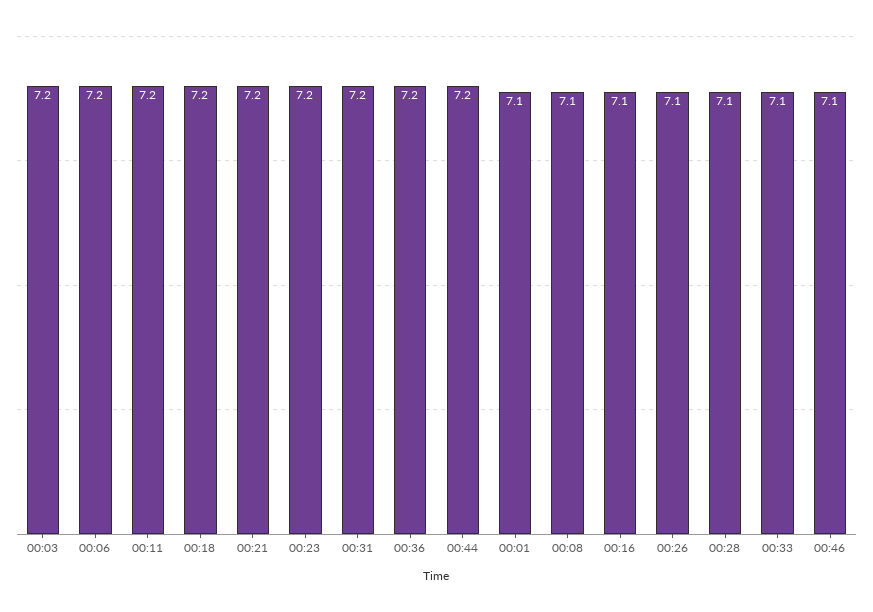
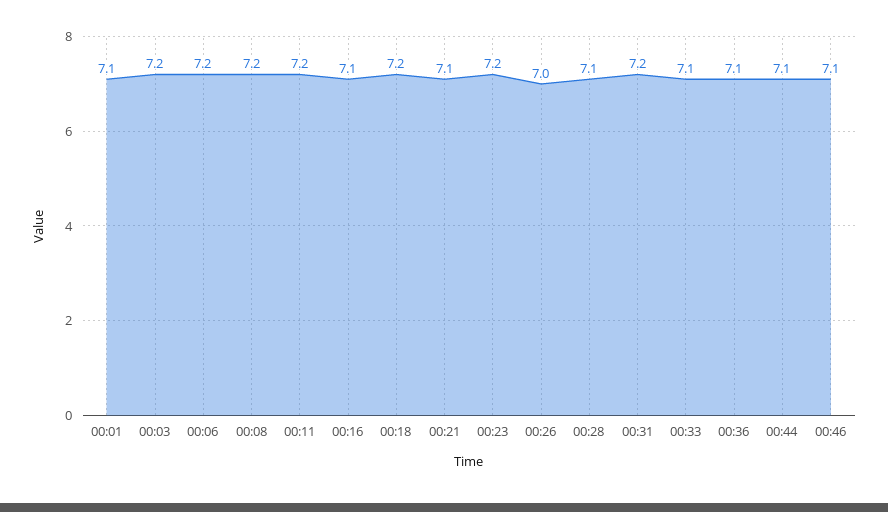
  {
    "00:03": 7.2,
    "00:06": 7.2,
    "00:11": 7.2,
    "00:18": 7.2,
-   "00:21": 7.2,
+   "00:21": 7.1,
    "00:23": 7.2,
    "00:31": 7.2,
-   "00:36": 7.2,
+   "00:36": 7.1,
-   "00:44": 7.2,
+   "00:44": 7.1,
    "00:01": 7.1,
-   "00:08": 7.1,
+   "00:08": 7.2,
    "00:16": 7.1,
-   "00:26": 7.1,
+   "00:26": 7,
    "00:28": 7.1,
    "00:33": 7.1,
    "00:46": 7.1
  }

